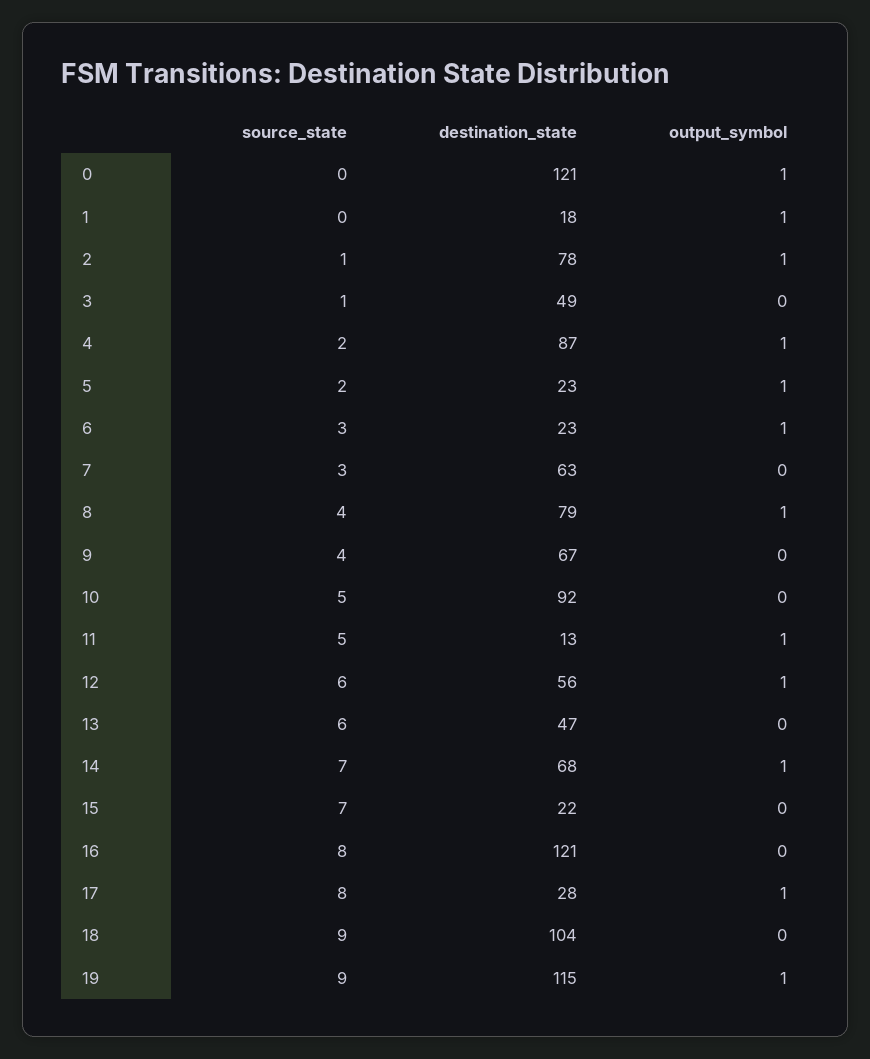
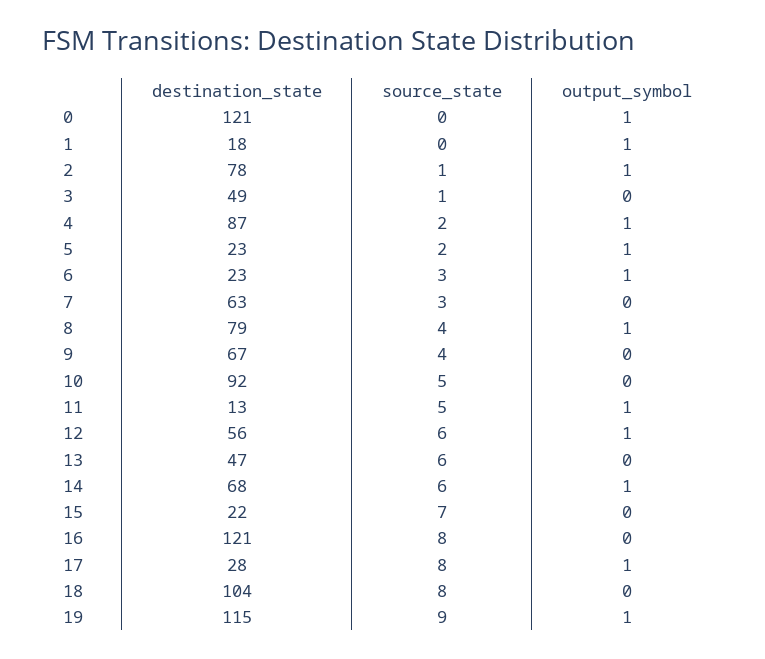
  {
    "source_state": {
      "0": 0,
      "1": 0,
      "2": 1,
      "3": 1,
      "4": 2,
      "5": 2,
      "6": 3,
      "7": 3,
      "8": 4,
      "9": 4,
      "10": 5,
      "11": 5,
      "12": 6,
      "13": 6,
-     "14": 7,
+     "14": 6,
      "15": 7,
      "16": 8,
      "17": 8,
-     "18": 9,
+     "18": 8,
      "19": 9
    },
    "destination_state": {
      "0": 121,
      "1": 18,
      "2": 78,
      "3": 49,
      "4": 87,
      "5": 23,
      "6": 23,
      "7": 63,
      "8": 79,
      "9": 67,
      "10": 92,
      "11": 13,
      "12": 56,
      "13": 47,
      "14": 68,
      "15": 22,
      "16": 121,
      "17": 28,
      "18": 104,
      "19": 115
    },
    "output_symbol": {
      "0": 1,
      "1": 1,
      "2": 1,
      "3": 0,
      "4": 1,
      "5": 1,
      "6": 1,
      "7": 0,
      "8": 1,
      "9": 0,
      "10": 0,
      "11": 1,
      "12": 1,
      "13": 0,
      "14": 1,
      "15": 0,
      "16": 0,
      "17": 1,
      "18": 0,
      "19": 1
    }
  }

